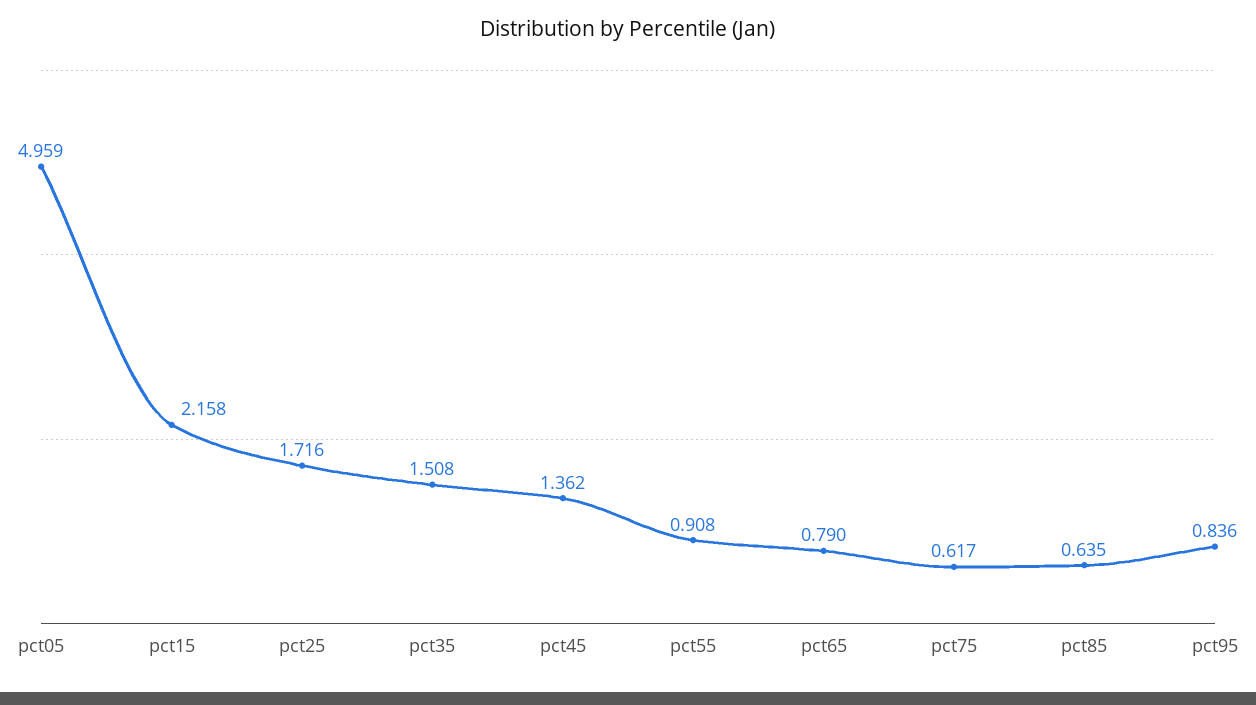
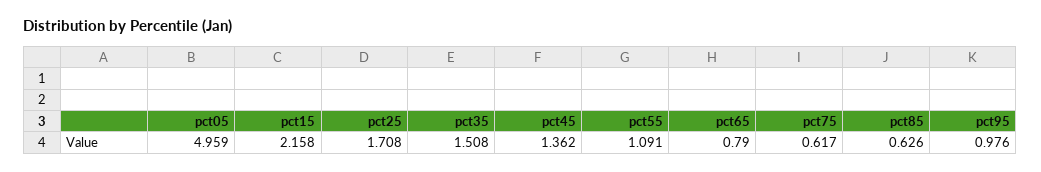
  {
    "pct05": 4.959,
    "pct15": 2.158,
-   "pct25": 1.716,
+   "pct25": 1.708,
    "pct35": 1.508,
    "pct45": 1.362,
-   "pct55": 0.908,
+   "pct55": 1.091,
    "pct65": 0.79,
    "pct75": 0.617,
-   "pct85": 0.635,
+   "pct85": 0.626,
-   "pct95": 0.836
+   "pct95": 0.976
  }

